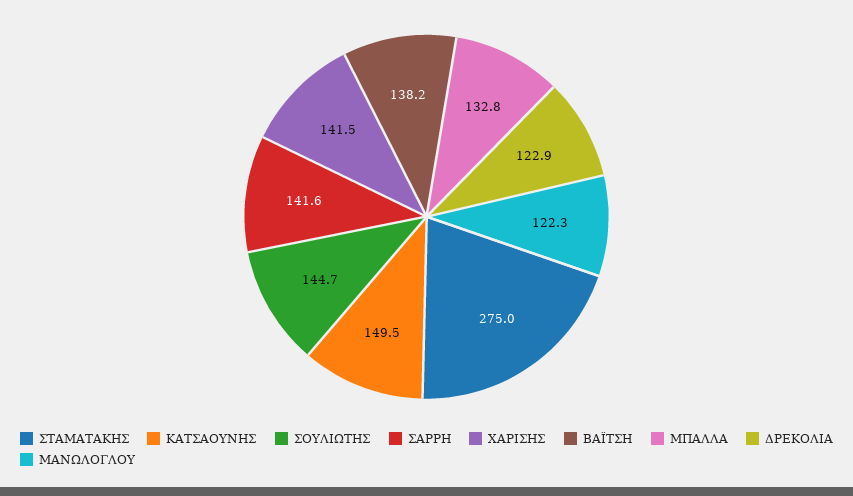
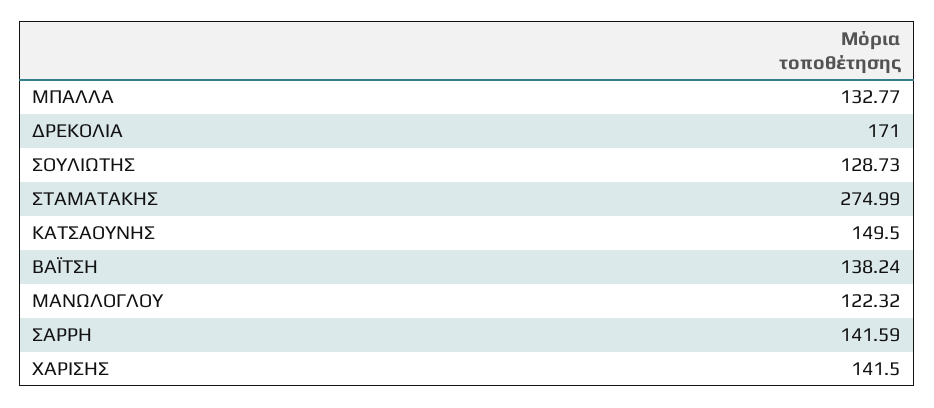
  {
    "ΣΤΑΜΑΤΑΚΗΣ": 274.99,
    "ΚΑΤΣΑΟΥΝΗΣ": 149.5,
-   "ΣΟΥΛΙΩΤΗΣ": 144.7,
+   "ΣΟΥΛΙΩΤΗΣ": 128.73,
    "ΣΑΡΡΗ": 141.59,
    "ΧΑΡΙΣΗΣ": 141.5,
    "ΒΑΪΤΣΗ": 138.24,
    "ΜΠΑΛΛΑ": 132.77,
-   "ΔΡΕΚΟΛΙΑ": 122.9,
+   "ΔΡΕΚΟΛΙΑ": 171,
    "ΜΑΝΩΛΟΓΛΟΥ": 122.32
  }

